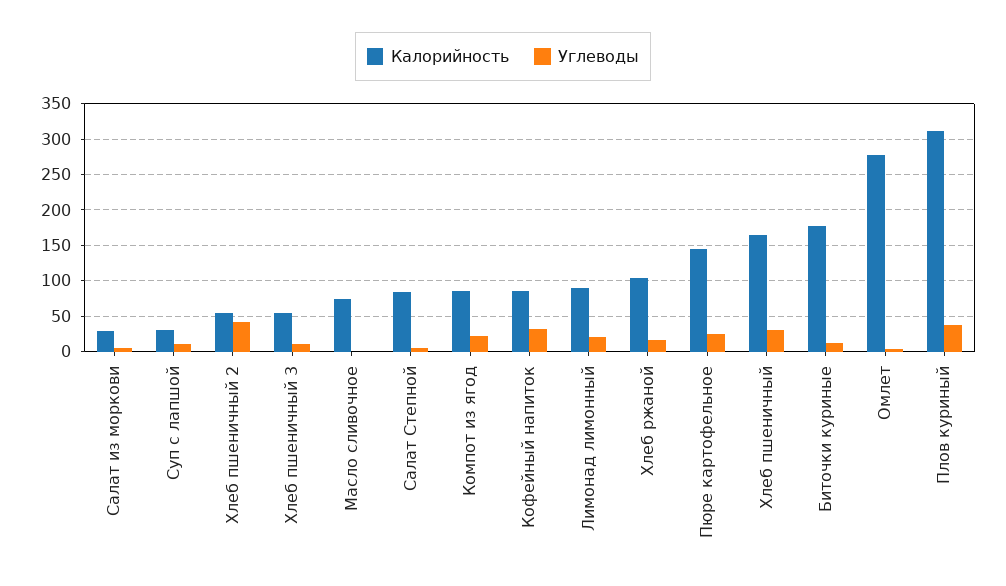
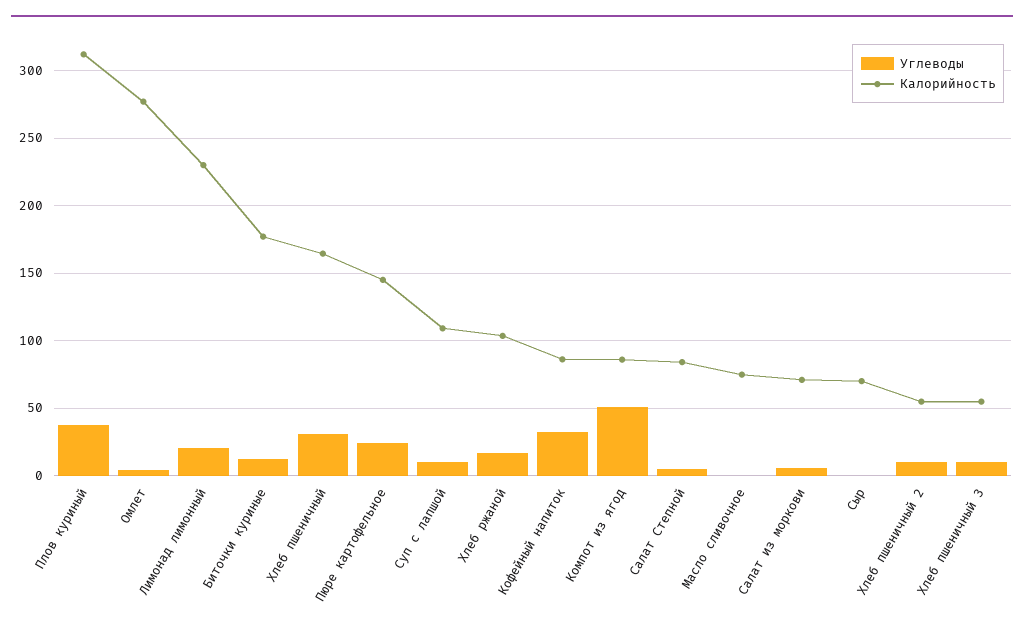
  {
    "Калорийность": {
-     "Салат из моркови": 30,
+     "Салат из моркови": 70,
-     "Суп с лапшой": 30,
+     "Суп с лапшой": 110,
      "Хлеб пшеничный 2": 55,
      "Хлеб пшеничный 3": 55,
      "Масло сливочное": 75,
      "Салат Степной": 85,
      "Компот из ягод": 85,
      "Кофейный напиток": 85,
-     "Лимонад лимонный": 90,
+     "Лимонад лимонный": 230,
      "Хлеб ржаной": 105,
      "Пюре картофельное": 145,
      "Хлеб пшеничный": 165,
      "Биточки куриные": 175,
      "Омлет": 275,
-     "Плов куриный": 310
+     "Плов куриный": 310,
+     "Сыр": 70
    },
    "Углеводы": {
      "Салат из моркови": 5,
      "Суп с лапшой": 10,
-     "Хлеб пшеничный 2": 40,
+     "Хлеб пшеничный 2": 10,
      "Хлеб пшеничный 3": 10,
      "Масло сливочное": 0,
      "Салат Степной": 5,
-     "Компот из ягод": 20,
+     "Компот из ягод": 50,
      "Кофейный напиток": 30,
      "Лимонад лимонный": 20,
      "Хлеб ржаной": 15,
      "Пюре картофельное": 25,
      "Хлеб пшеничный": 30,
      "Биточки куриные": 10,
      "Омлет": 5,
-     "Плов куриный": 40
+     "Плов куриный": 40,
+     "Сыр": 0
    }
  }

